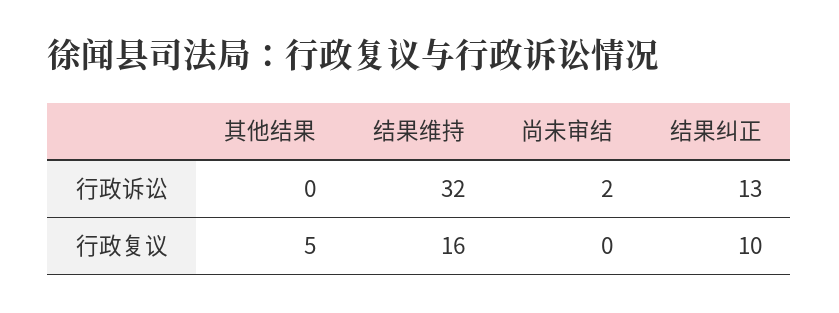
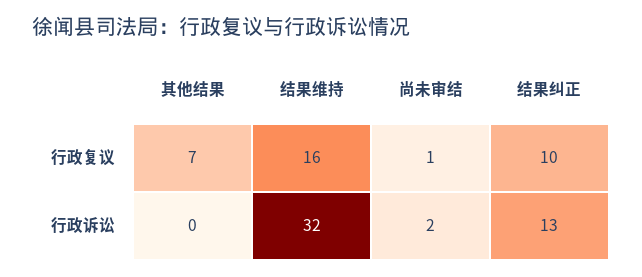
  {
    "其他结果": {
      "行政诉讼": 0,
-     "行政复议": 5
+     "行政复议": 7
    },
    "结果维持": {
      "行政诉讼": 32,
      "行政复议": 16
    },
    "尚未审结": {
      "行政诉讼": 2,
-     "行政复议": 0
+     "行政复议": 1
    },
    "结果纠正": {
      "行政诉讼": 13,
      "行政复议": 10
    }
  }

